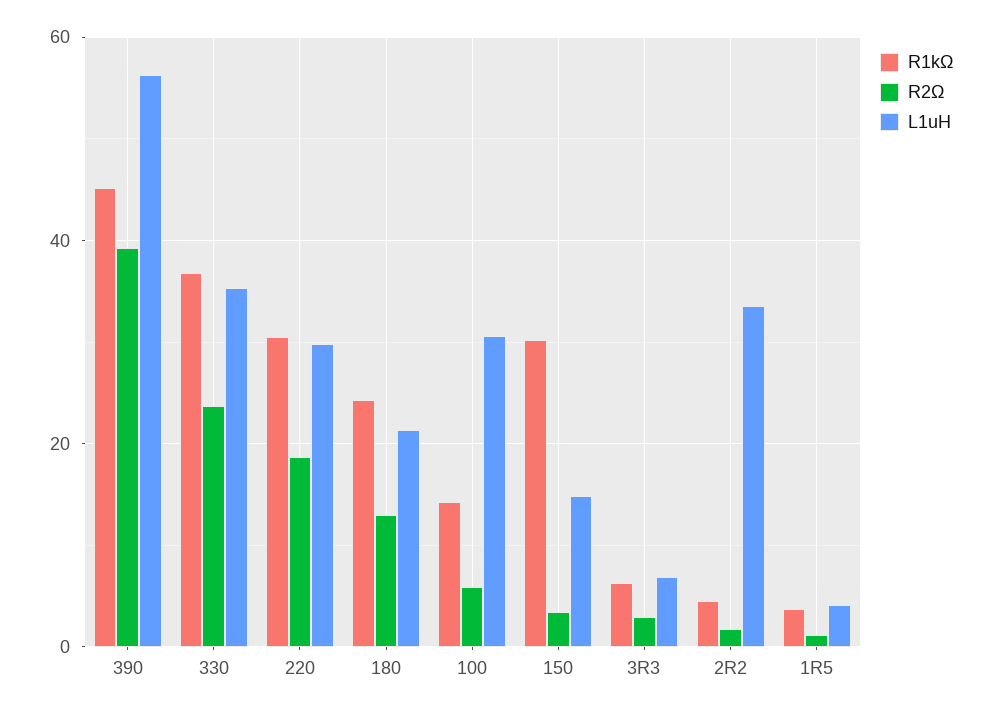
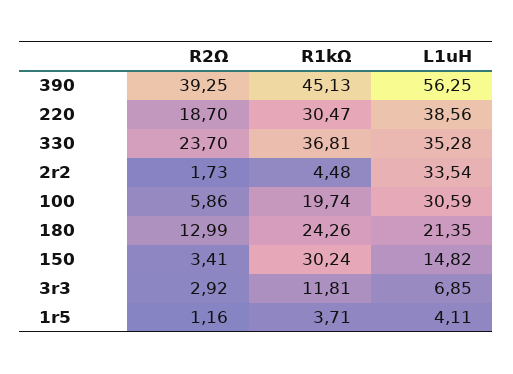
  {
    "R1kΩ": {
      "390": 45.13,
      "330": 36.81,
      "220": 30.47,
      "180": 24.26,
-     "100": 14,
+     "100": 19.74,
      "150": 30.24,
-     "3R3": 6,
+     "3R3": 11.81,
      "2R2": 4.48,
      "1R5": 3.71
    },
    "R2Ω": {
      "390": 39.25,
      "330": 23.7,
      "220": 18.7,
      "180": 12.99,
      "100": 5.86,
      "150": 3.41,
      "3R3": 2.92,
      "2R2": 1.73,
      "1R5": 1.16
    },
    "L1uH": {
      "390": 56.25,
      "330": 35.28,
-     "220": 30,
+     "220": 38.56,
      "180": 21.35,
      "100": 30.59,
      "150": 14.82,
      "3R3": 6.85,
      "2R2": 33.54,
      "1R5": 4.11
    }
  }

